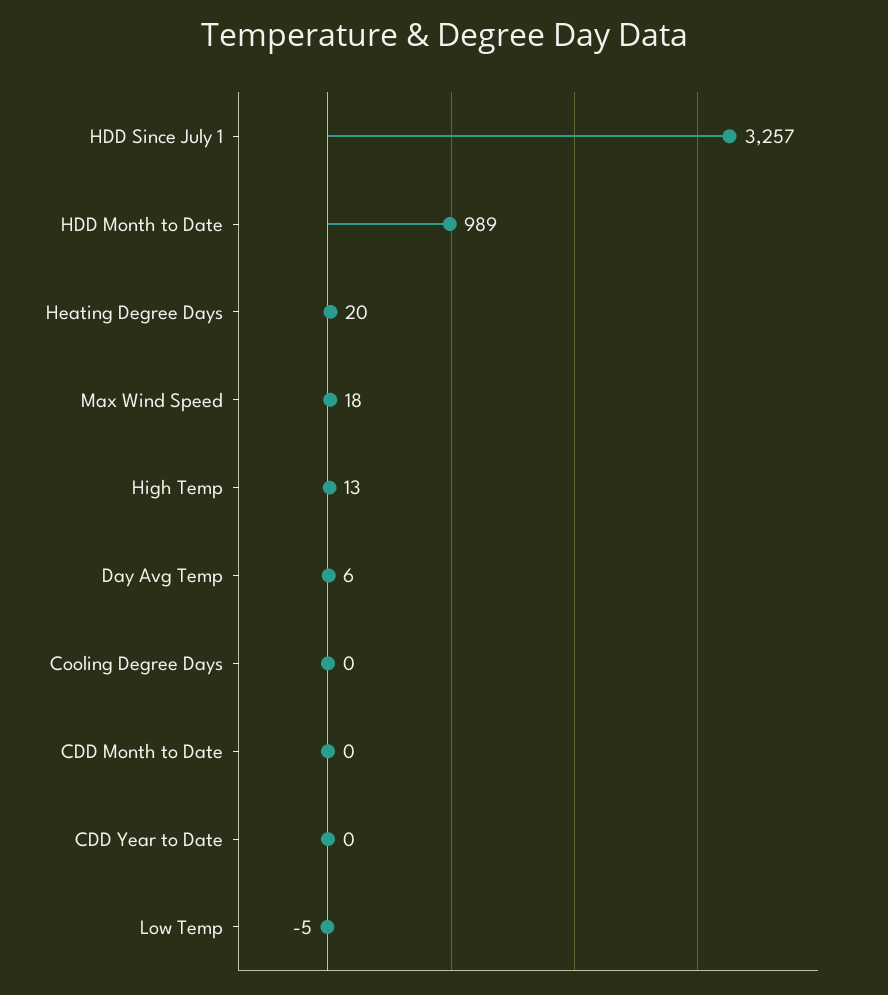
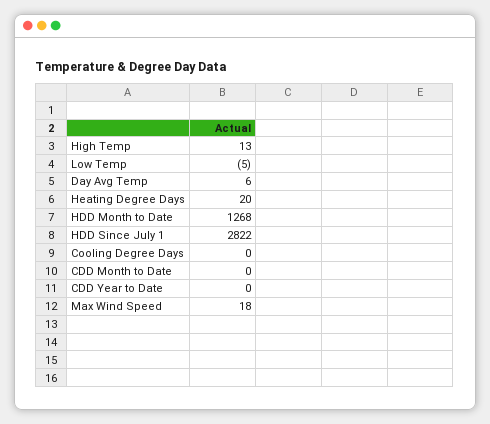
  {
-   "HDD Since July 1": 3257,
+   "HDD Since July 1": 2822,
-   "HDD Month to Date": 989,
+   "HDD Month to Date": 1268,
    "Heating Degree Days": 20,
    "Max Wind Speed": 18,
    "High Temp": 13,
    "Day Avg Temp": 6,
    "Cooling Degree Days": 0,
    "CDD Month to Date": 0,
    "CDD Year to Date": 0,
    "Low Temp": -5
  }

